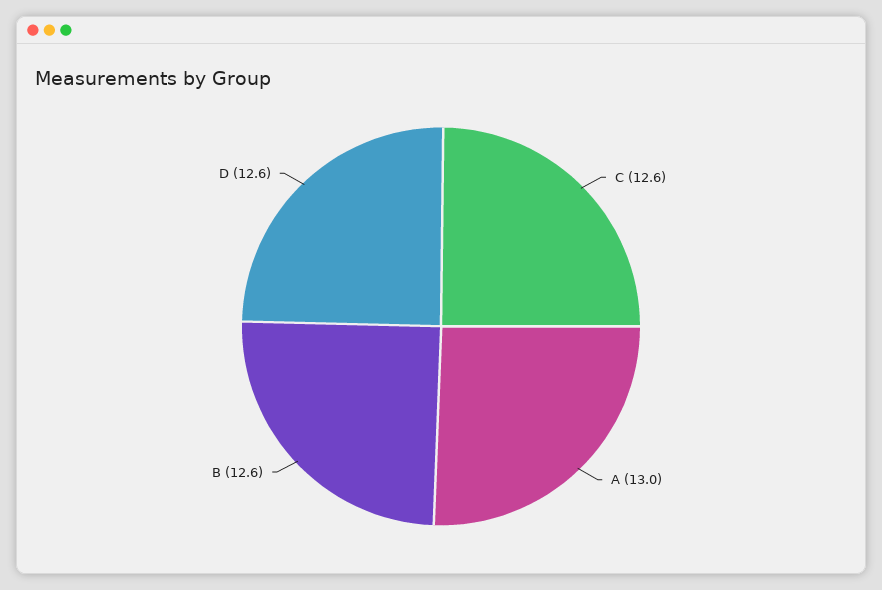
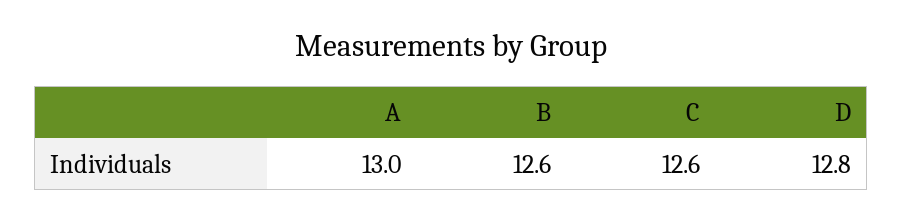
  {
    "C": 12.6,
    "A": 13,
    "B": 12.6,
-   "D": 12.6
+   "D": 12.8
  }

